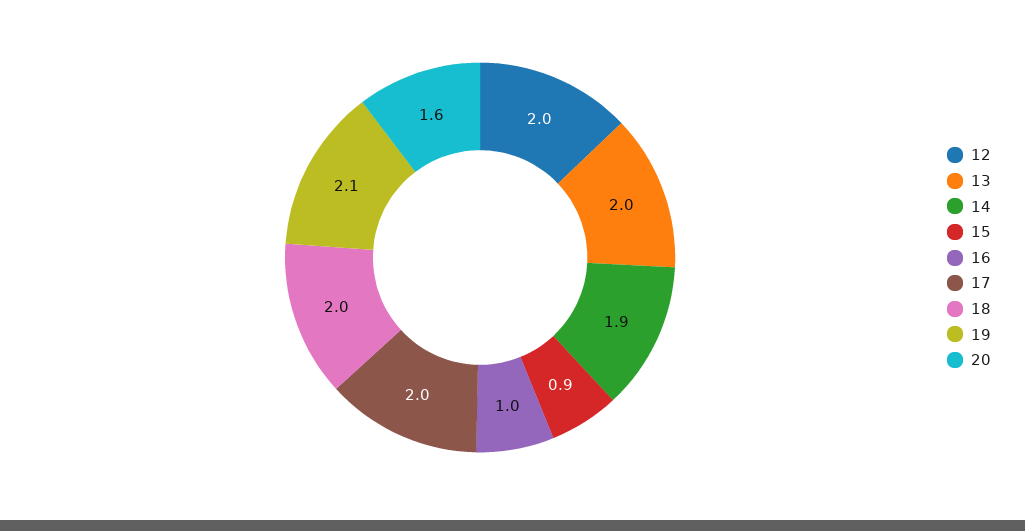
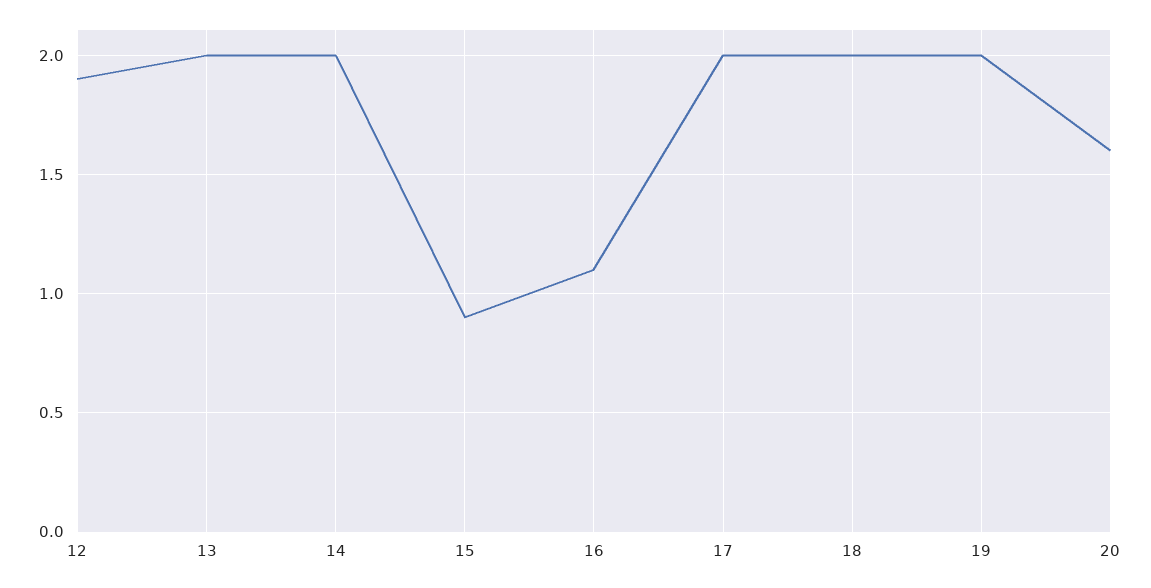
  {
-   "12": 2,
+   "12": 1.9,
    "13": 2,
-   "14": 1.9,
+   "14": 2,
    "15": 0.9,
-   "16": 1,
+   "16": 1.1,
    "17": 2,
    "18": 2,
-   "19": 2.1,
+   "19": 2,
    "20": 1.6
  }

